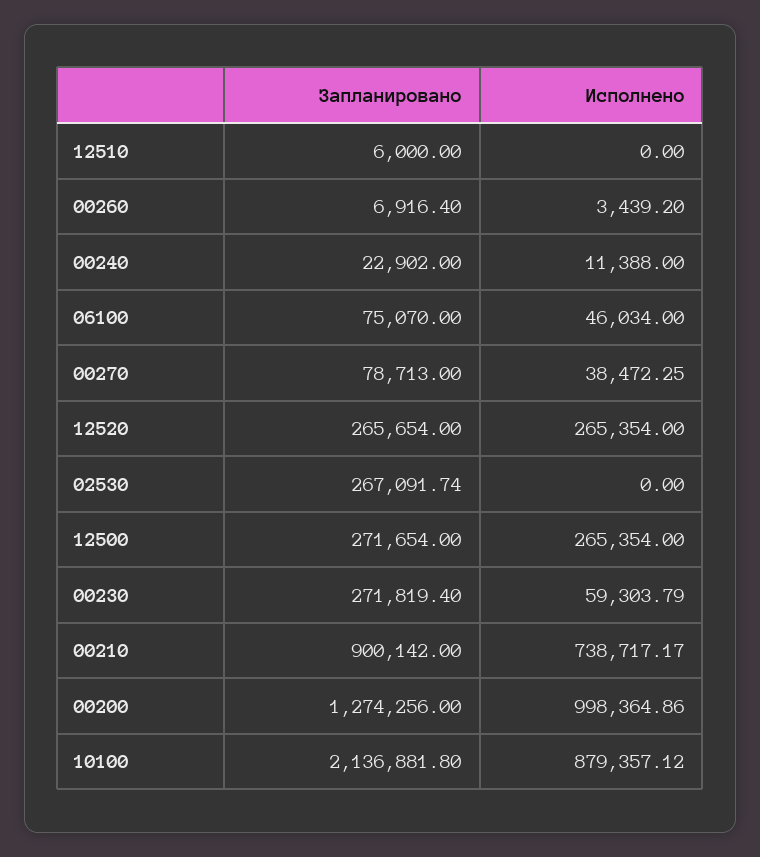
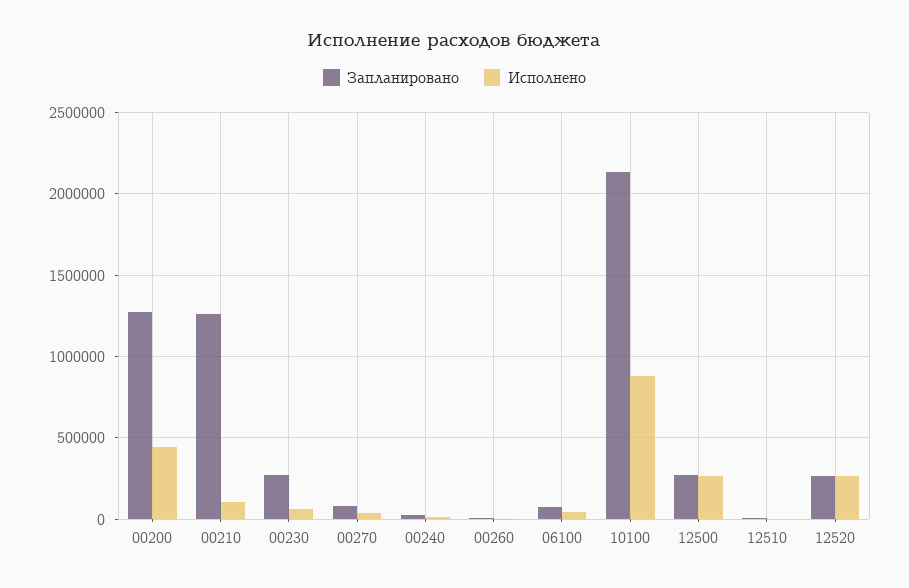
  {
    "Запланировано": {
      "12510": 6000,
      "00260": 6916.4,
      "00240": 22902,
      "06100": 75070,
      "00270": 78713,
      "12520": 265654,
-     "02530": 267091.74,
      "12500": 271654,
      "00230": 271819.4,
-     "00210": 900142,
+     "00210": 1250000,
      "00200": 1274256,
      "10100": 2136881.8
    },
    "Исполнено": {
      "12510": 0,
      "00260": 3439.2,
      "00240": 11388,
      "06100": 46034,
      "00270": 38472.25,
      "12520": 265354,
-     "02530": 0,
      "12500": 265354,
      "00230": 59303.79,
-     "00210": 738717.17,
+     "00210": 100000,
-     "00200": 998364.86,
+     "00200": 450000,
      "10100": 879357.12
    }
  }

